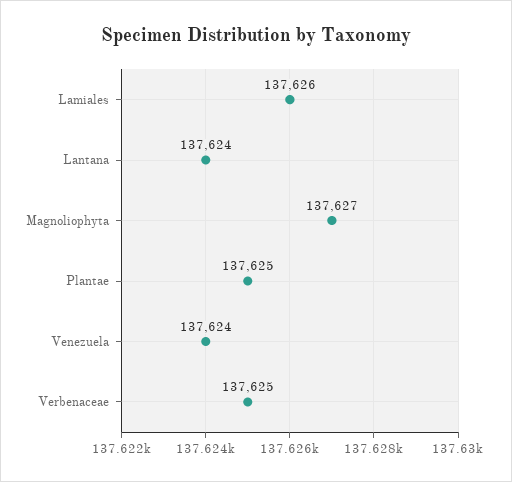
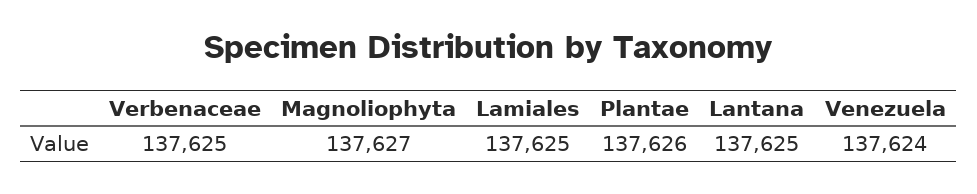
  {
-   "Lamiales": 137626,
+   "Lamiales": 137625,
-   "Lantana": 137624,
+   "Lantana": 137625,
    "Magnoliophyta": 137627,
-   "Plantae": 137625,
+   "Plantae": 137626,
    "Venezuela": 137624,
    "Verbenaceae": 137625
  }

